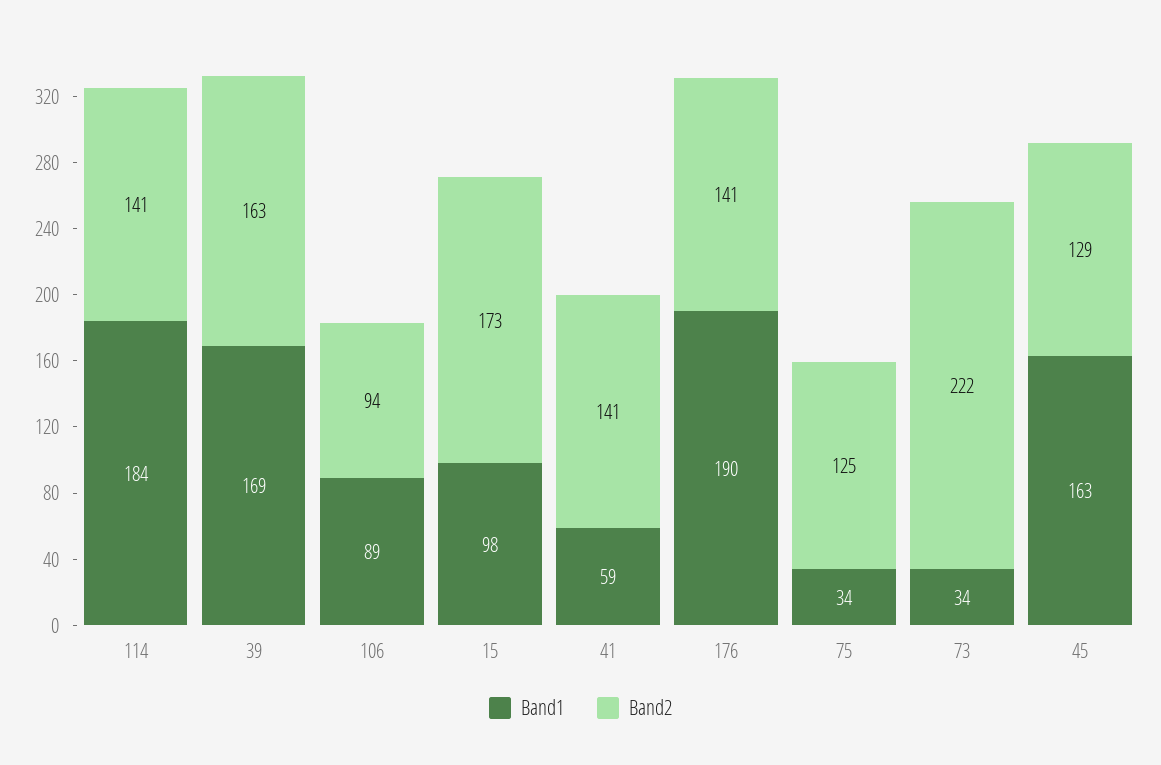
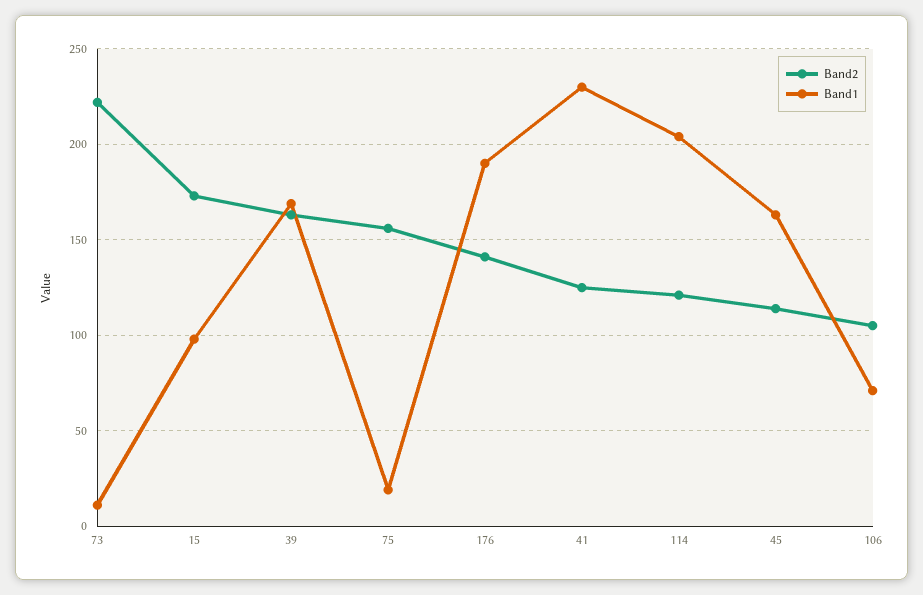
  {
    "Band1": {
-     "114": 184,
+     "114": 205,
      "39": 169,
-     "106": 89,
+     "106": 70,
      "15": 98,
-     "41": 59,
+     "41": 230,
      "176": 190,
-     "75": 34,
+     "75": 20,
-     "73": 34,
+     "73": 10,
      "45": 163
    },
    "Band2": {
-     "114": 141,
+     "114": 120,
      "39": 163,
-     "106": 94,
+     "106": 105,
      "15": 173,
-     "41": 141,
+     "41": 125,
      "176": 141,
-     "75": 125,
+     "75": 155,
      "73": 222,
-     "45": 129
+     "45": 115
    }
  }

